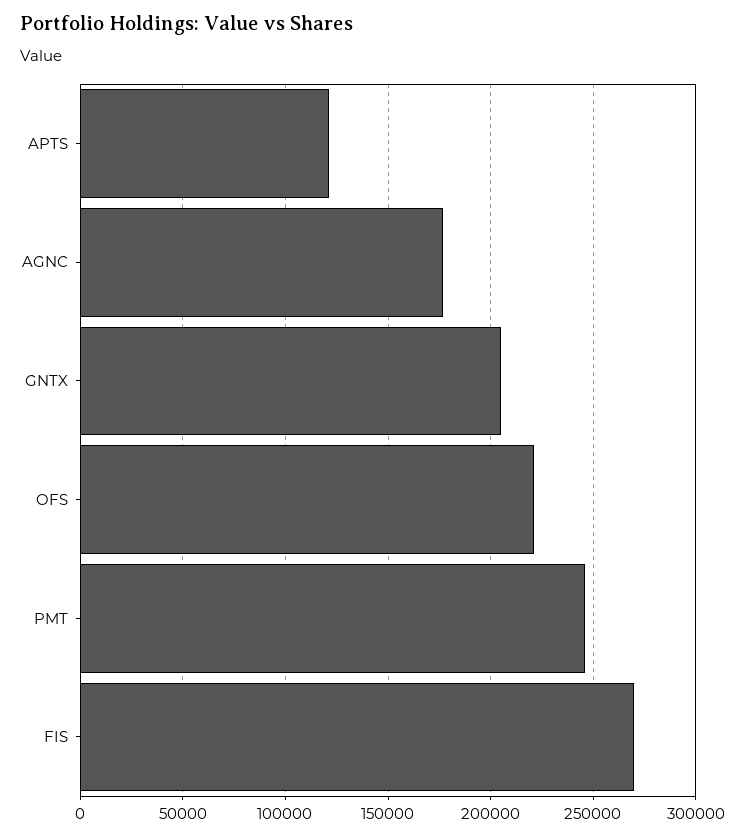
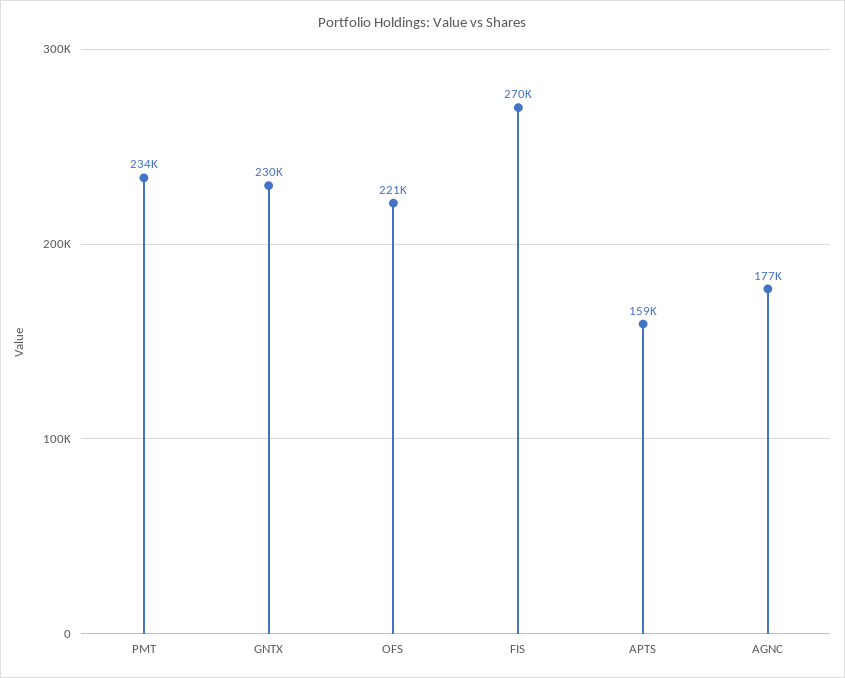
  {
-   "APTS": 120000,
+   "APTS": 159000,
    "AGNC": 177000,
-   "GNTX": 205000,
+   "GNTX": 230000,
    "OFS": 221000,
-   "PMT": 245000,
+   "PMT": 234000,
    "FIS": 270000
  }

